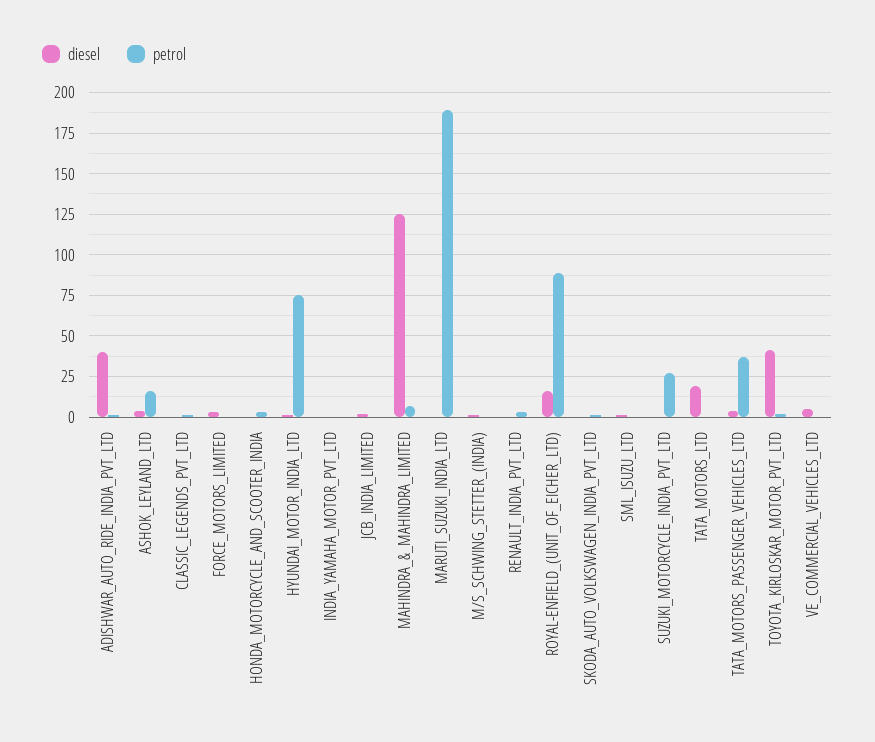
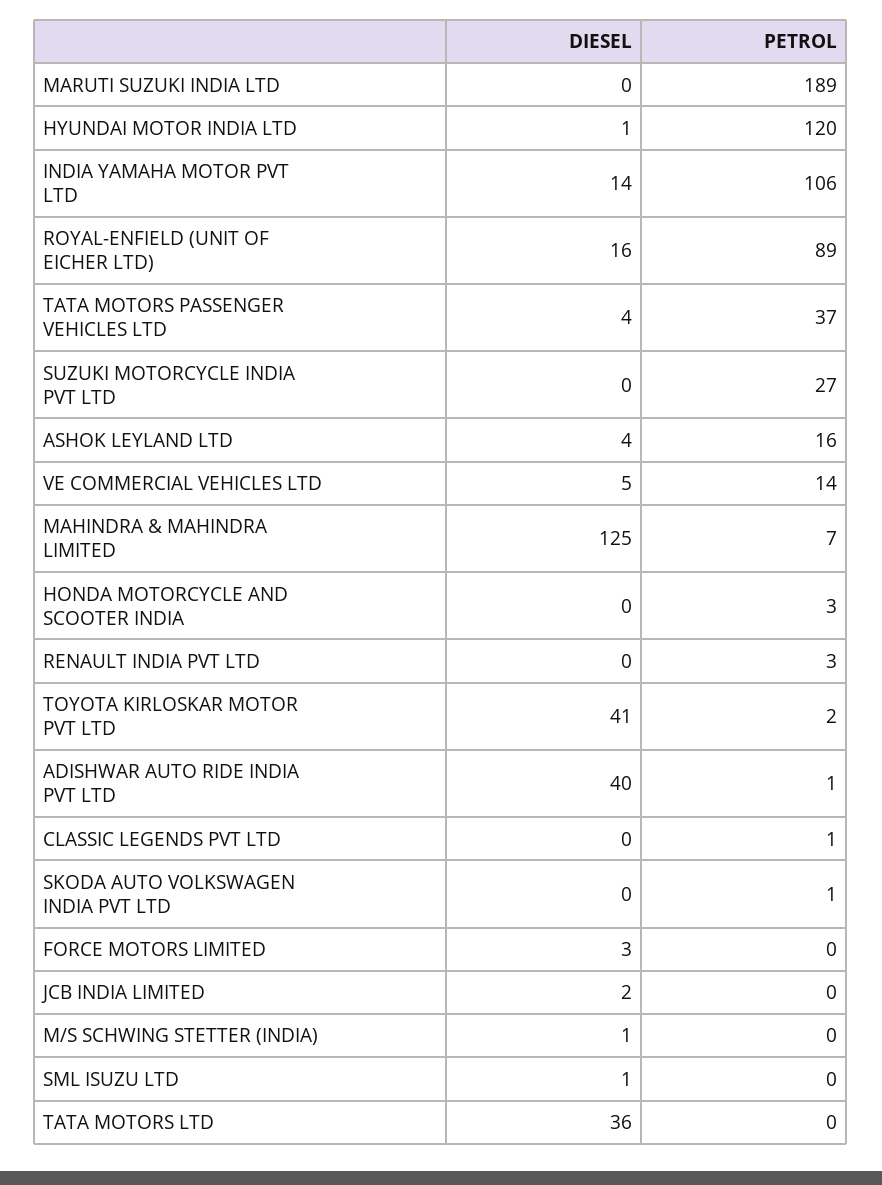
  {
    "diesel": {
      "ADISHWAR_AUTO_RIDE_INDIA_PVT_LTD": 40,
      "ASHOK_LEYLAND_LTD": 4,
      "CLASSIC_LEGENDS_PVT_LTD": 0,
      "FORCE_MOTORS_LIMITED": 3,
      "HONDA_MOTORCYCLE_AND_SCOOTER_INDIA": 0,
      "HYUNDAI_MOTOR_INDIA_LTD": 1,
-     "INDIA_YAMAHA_MOTOR_PVT_LTD": 0,
+     "INDIA_YAMAHA_MOTOR_PVT_LTD": 14,
      "JCB_INDIA_LIMITED": 2,
      "MAHINDRA_&_MAHINDRA_LIMITED": 125,
      "MARUTI_SUZUKI_INDIA_LTD": 0,
      "M/S_SCHWING_STETTER_(INDIA)": 1,
      "RENAULT_INDIA_PVT_LTD": 0,
      "ROYAL-ENFIELD_(UNIT_OF_EICHER_LTD)": 16,
      "SKODA_AUTO_VOLKSWAGEN_INDIA_PVT_LTD": 0,
      "SML_ISUZU_LTD": 1,
      "SUZUKI_MOTORCYCLE_INDIA_PVT_LTD": 0,
-     "TATA_MOTORS_LTD": 20,
+     "TATA_MOTORS_LTD": 36,
      "TATA_MOTORS_PASSENGER_VEHICLES_LTD": 4,
      "TOYOTA_KIRLOSKAR_MOTOR_PVT_LTD": 41,
      "VE_COMMERCIAL_VEHICLES_LTD": 5
    },
    "petrol": {
      "ADISHWAR_AUTO_RIDE_INDIA_PVT_LTD": 1,
      "ASHOK_LEYLAND_LTD": 16,
      "CLASSIC_LEGENDS_PVT_LTD": 1,
      "FORCE_MOTORS_LIMITED": 0,
      "HONDA_MOTORCYCLE_AND_SCOOTER_INDIA": 3,
-     "HYUNDAI_MOTOR_INDIA_LTD": 75,
+     "HYUNDAI_MOTOR_INDIA_LTD": 120,
-     "INDIA_YAMAHA_MOTOR_PVT_LTD": 0,
+     "INDIA_YAMAHA_MOTOR_PVT_LTD": 106,
      "JCB_INDIA_LIMITED": 0,
      "MAHINDRA_&_MAHINDRA_LIMITED": 7,
      "MARUTI_SUZUKI_INDIA_LTD": 189,
      "M/S_SCHWING_STETTER_(INDIA)": 0,
      "RENAULT_INDIA_PVT_LTD": 3,
      "ROYAL-ENFIELD_(UNIT_OF_EICHER_LTD)": 89,
      "SKODA_AUTO_VOLKSWAGEN_INDIA_PVT_LTD": 1,
      "SML_ISUZU_LTD": 0,
      "SUZUKI_MOTORCYCLE_INDIA_PVT_LTD": 27,
      "TATA_MOTORS_LTD": 0,
      "TATA_MOTORS_PASSENGER_VEHICLES_LTD": 37,
      "TOYOTA_KIRLOSKAR_MOTOR_PVT_LTD": 2,
-     "VE_COMMERCIAL_VEHICLES_LTD": 0
+     "VE_COMMERCIAL_VEHICLES_LTD": 14
    }
  }

